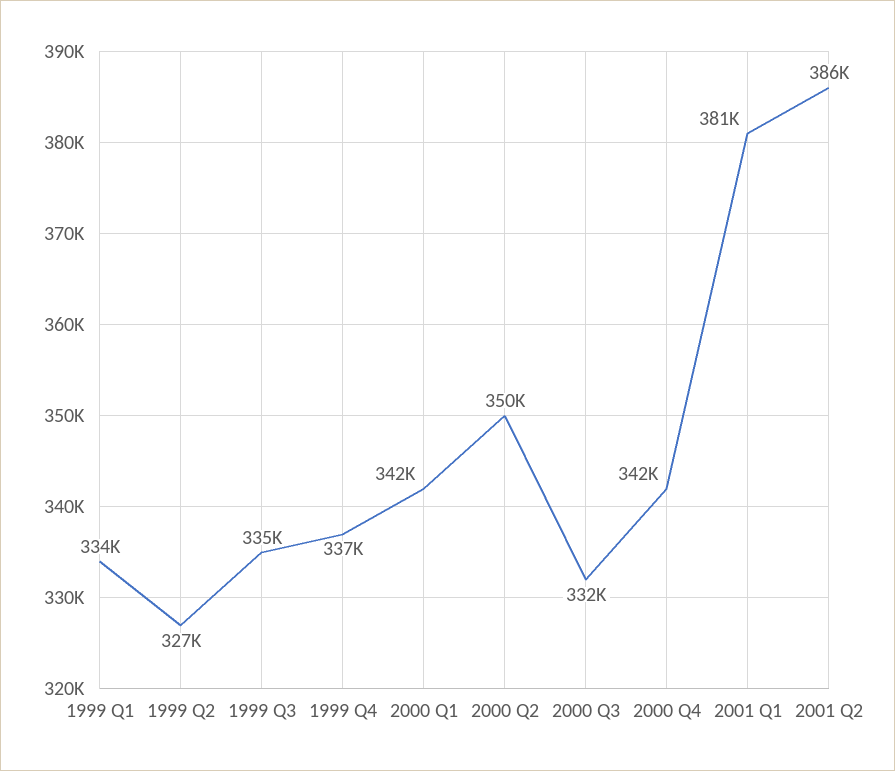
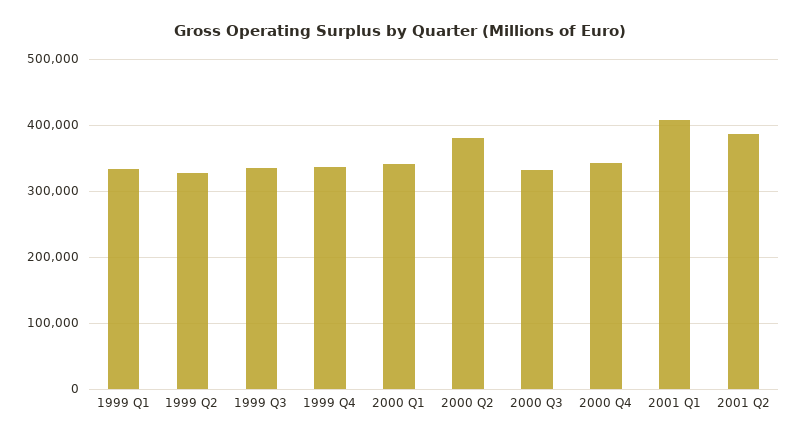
  {
    "1999 Q1": 334000,
    "1999 Q2": 327000,
    "1999 Q3": 335000,
    "1999 Q4": 337000,
    "2000 Q1": 342000,
-   "2000 Q2": 350000,
+   "2000 Q2": 380000,
    "2000 Q3": 332000,
    "2000 Q4": 342000,
-   "2001 Q1": 381000,
+   "2001 Q1": 410000,
    "2001 Q2": 386000
  }

